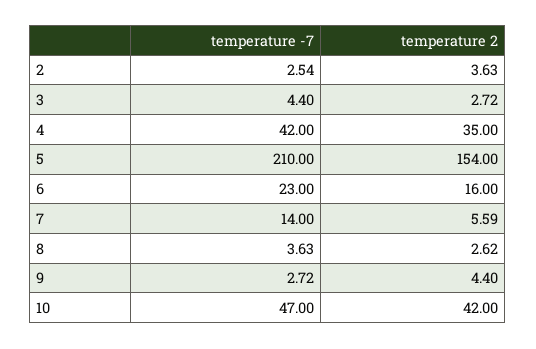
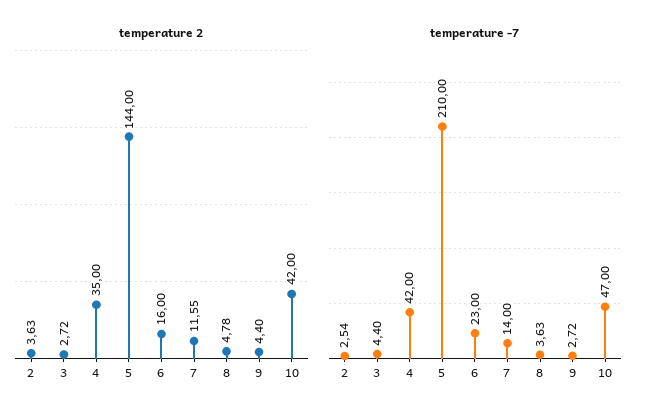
  {
    "temperature -7": {
      "2": 2.54,
      "3": 4.4,
      "4": 42,
      "5": 210,
      "6": 23,
      "7": 14,
      "8": 3.63,
      "9": 2.72,
      "10": 47
    },
    "temperature 2": {
      "2": 3.63,
      "3": 2.72,
      "4": 35,
-     "5": 154,
+     "5": 144,
      "6": 16,
-     "7": 5.59,
+     "7": 11.55,
-     "8": 2.62,
+     "8": 4.78,
      "9": 4.4,
      "10": 42
    }
  }

